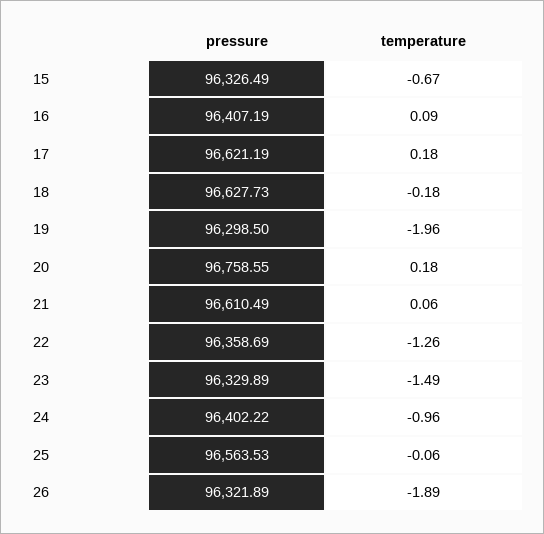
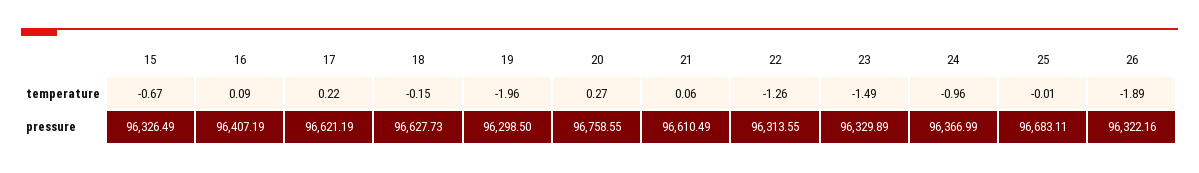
  {
    "pressure": {
      "15": 96326.49,
      "16": 96407.19,
      "17": 96621.19,
      "18": 96627.73,
      "19": 96298.5,
      "20": 96758.55,
      "21": 96610.49,
-     "22": 96358.69,
+     "22": 96313.55,
      "23": 96329.89,
-     "24": 96402.22,
+     "24": 96366.99,
-     "25": 96563.53,
+     "25": 96683.11,
-     "26": 96321.89
+     "26": 96322.16
    },
    "temperature": {
      "15": -0.67,
      "16": 0.09,
-     "17": 0.18,
+     "17": 0.22,
-     "18": -0.18,
+     "18": -0.15,
      "19": -1.96,
-     "20": 0.18,
+     "20": 0.27,
      "21": 0.06,
      "22": -1.26,
      "23": -1.49,
      "24": -0.96,
-     "25": -0.06,
+     "25": -0.01,
      "26": -1.89
    }
  }

